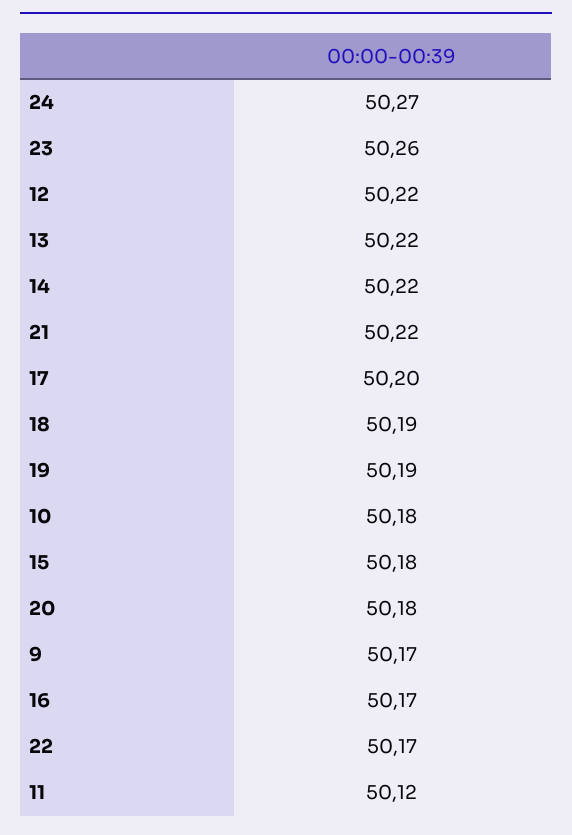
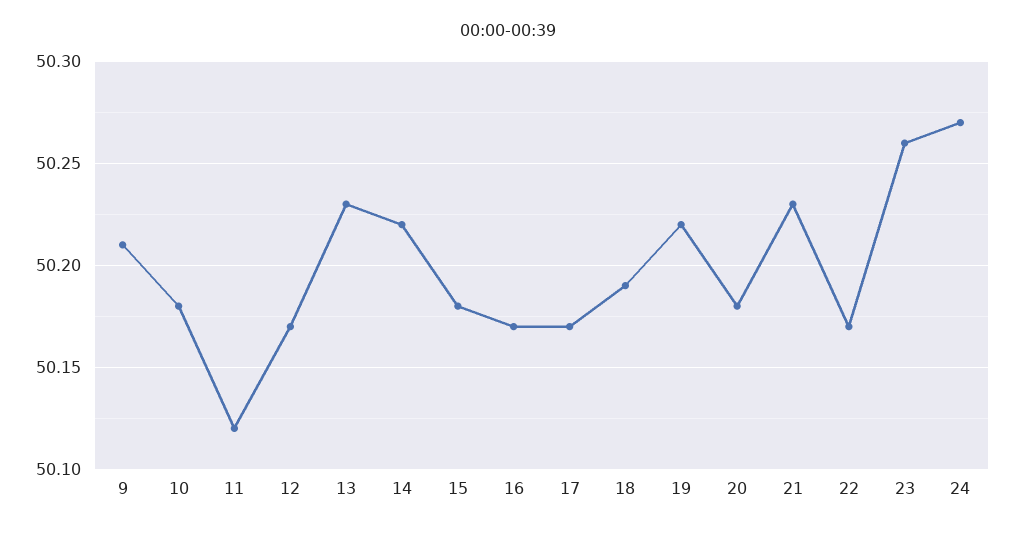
  {
    "24": 50.27,
    "23": 50.26,
-   "12": 50.22,
+   "12": 50.17,
-   "13": 50.22,
+   "13": 50.23,
    "14": 50.22,
-   "21": 50.22,
+   "21": 50.23,
-   "17": 50.2,
+   "17": 50.17,
    "18": 50.19,
-   "19": 50.19,
+   "19": 50.22,
    "10": 50.18,
    "15": 50.18,
    "20": 50.18,
-   "9": 50.17,
+   "9": 50.21,
    "16": 50.17,
    "22": 50.17,
    "11": 50.12
  }

